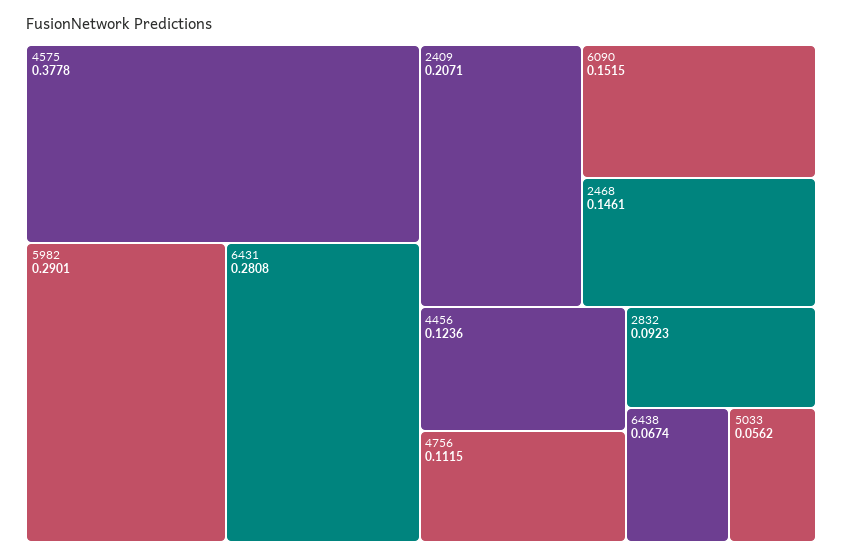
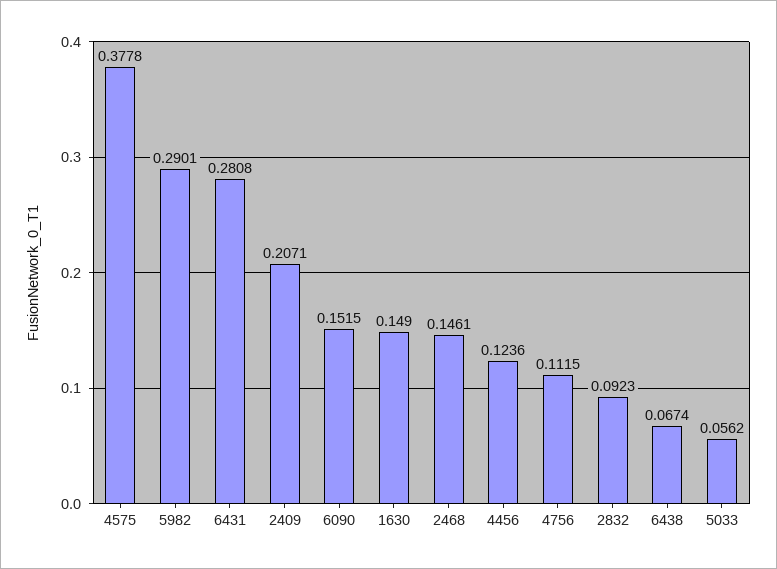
  {
    "4575": 0.3778,
    "5982": 0.2901,
    "6431": 0.2808,
    "2409": 0.2071,
    "6090": 0.1515,
    "2468": 0.1461,
    "4456": 0.1236,
    "4756": 0.1115,
    "2832": 0.0923,
    "6438": 0.0674,
-   "5033": 0.0562
+   "5033": 0.0562,
+   "1630": 0.149
  }

